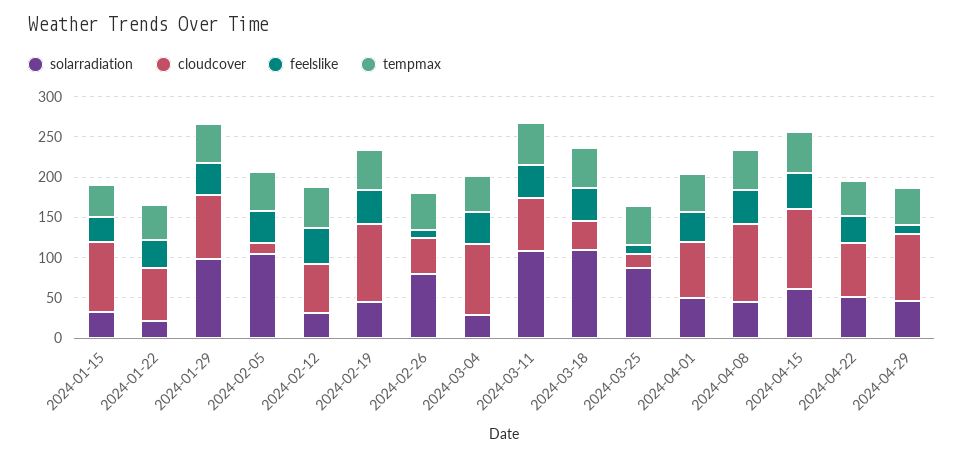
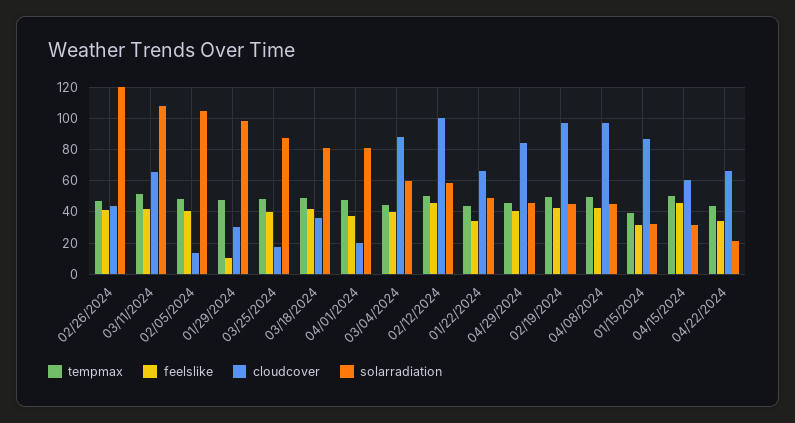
  {
    "solarradiation": {
      "2024-01-15": 35,
-     "2024-01-22": 20,
+     "2024-01-22": 50,
      "2024-01-29": 100,
      "2024-02-05": 105,
-     "2024-02-12": 30,
+     "2024-02-12": 60,
      "2024-02-19": 45,
-     "2024-02-26": 80,
+     "2024-02-26": 120,
-     "2024-03-04": 30,
+     "2024-03-04": 60,
      "2024-03-11": 110,
-     "2024-03-18": 110,
+     "2024-03-18": 80,
      "2024-03-25": 85,
-     "2024-04-01": 50,
+     "2024-04-01": 80,
      "2024-04-08": 45,
-     "2024-04-15": 60,
+     "2024-04-15": 30,
-     "2024-04-22": 50,
+     "2024-04-22": 20,
      "2024-04-29": 45
    },
    "cloudcover": {
      "2024-01-15": 85,
      "2024-01-22": 65,
-     "2024-01-29": 80,
+     "2024-01-29": 30,
      "2024-02-05": 15,
-     "2024-02-12": 60,
+     "2024-02-12": 100,
      "2024-02-19": 95,
      "2024-02-26": 45,
      "2024-03-04": 90,
      "2024-03-11": 65,
      "2024-03-18": 35,
      "2024-03-25": 15,
-     "2024-04-01": 70,
+     "2024-04-01": 20,
      "2024-04-08": 95,
-     "2024-04-15": 100,
+     "2024-04-15": 60,
      "2024-04-22": 65,
      "2024-04-29": 85
    },
    "feelslike": {
      "2024-01-15": 30,
      "2024-01-22": 35,
-     "2024-01-29": 40,
+     "2024-01-29": 10,
      "2024-02-05": 40,
      "2024-02-12": 45,
      "2024-02-19": 40,
-     "2024-02-26": 10,
+     "2024-02-26": 40,
      "2024-03-04": 40,
      "2024-03-11": 40,
      "2024-03-18": 40,
-     "2024-03-25": 10,
+     "2024-03-25": 40,
      "2024-04-01": 35,
      "2024-04-08": 40,
      "2024-04-15": 45,
      "2024-04-22": 35,
-     "2024-04-29": 10
+     "2024-04-29": 40
    },
    "tempmax": {
      "2024-01-15": 40,
      "2024-01-22": 45,
      "2024-01-29": 50,
      "2024-02-05": 50,
      "2024-02-12": 50,
      "2024-02-19": 50,
      "2024-02-26": 45,
      "2024-03-04": 45,
      "2024-03-11": 50,
      "2024-03-18": 50,
      "2024-03-25": 50,
      "2024-04-01": 45,
      "2024-04-08": 50,
      "2024-04-15": 50,
      "2024-04-22": 45,
      "2024-04-29": 45
    }
  }

